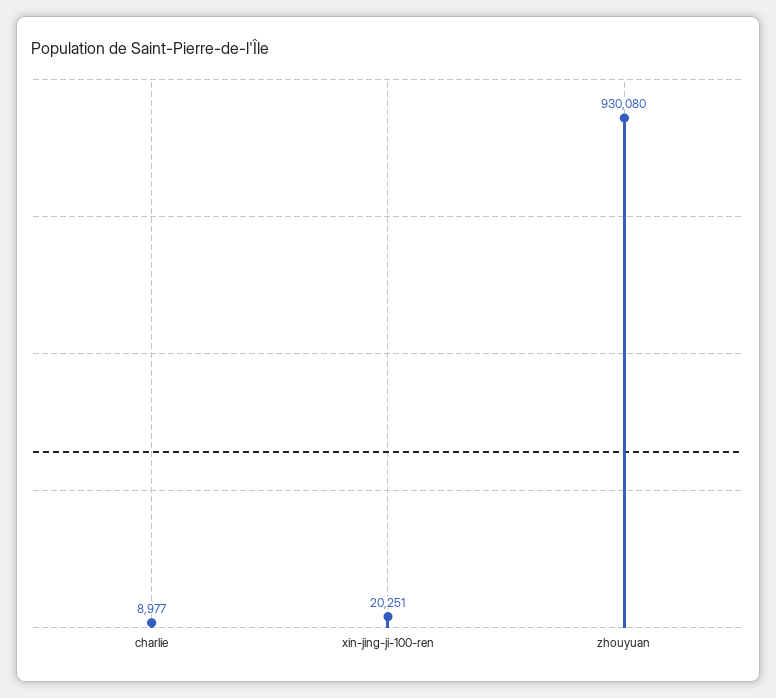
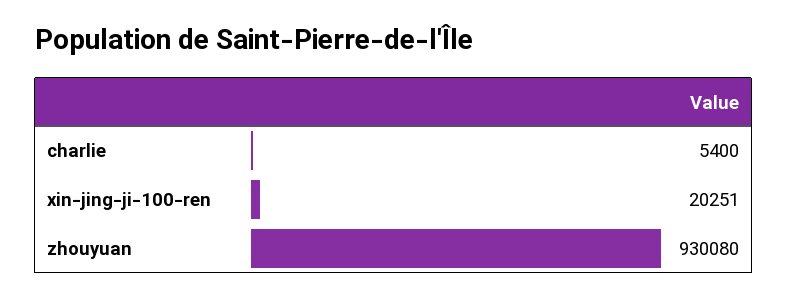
  {
-   "charlie": 8977,
+   "charlie": 5400,
    "xin-jing-ji-100-ren": 20251,
    "zhouyuan": 930080
  }

